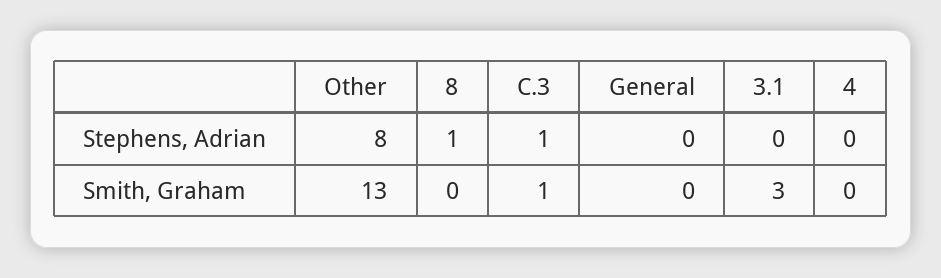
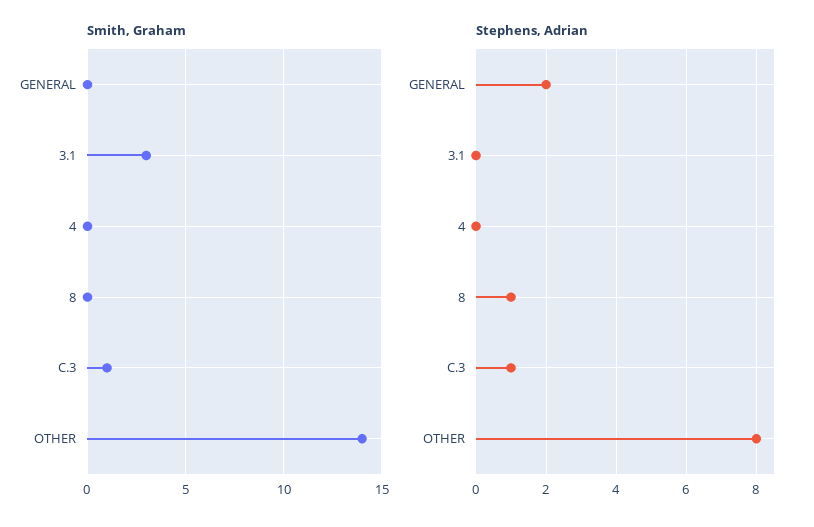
  {
    "Stephens, Adrian": {
      "Other": 8,
      "8": 1,
      "C.3": 1,
-     "General": 0,
+     "General": 2,
      "3.1": 0,
      "4": 0
    },
    "Smith, Graham": {
-     "Other": 13,
+     "Other": 14,
      "8": 0,
      "C.3": 1,
      "General": 0,
      "3.1": 3,
      "4": 0
    }
  }

